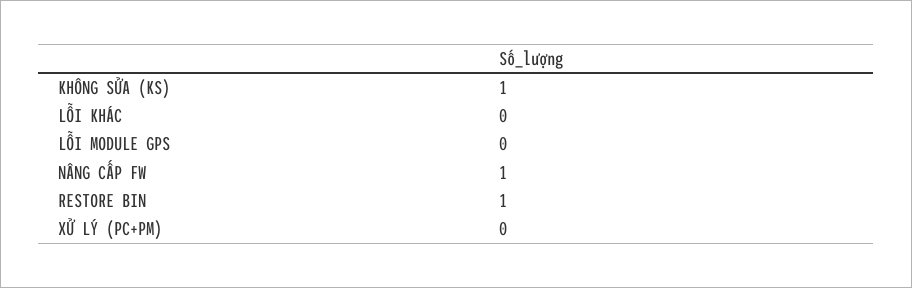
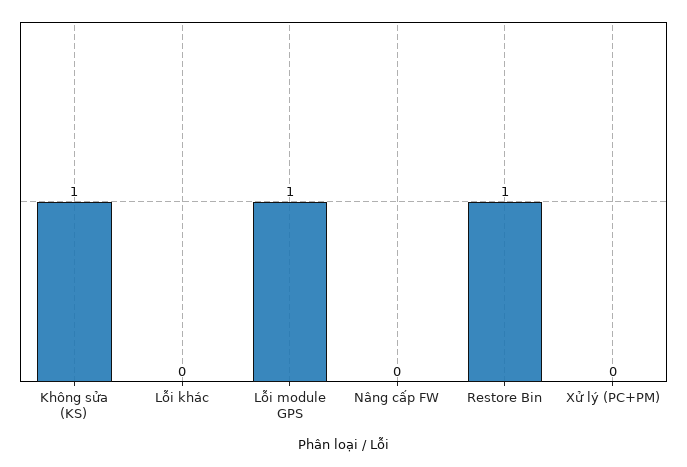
  {
    "KHÔNG SỬA (KS)": 1,
    "LỖI KHÁC": 0,
-   "LỖI MODULE GPS": 0,
+   "LỖI MODULE GPS": 1,
-   "NÂNG CẤP FW": 1,
+   "NÂNG CẤP FW": 0,
    "RESTORE BIN": 1,
    "XỬ LÝ (PC+PM)": 0
  }

